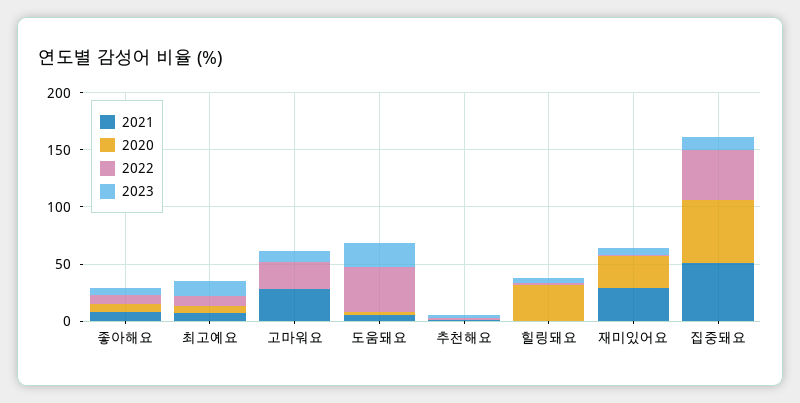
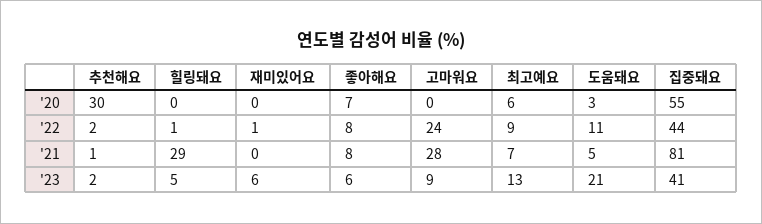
  {
    "2021": {
      "좋아해요": 8,
      "최고예요": 7,
      "고마워요": 28,
      "도움돼요": 5,
      "추천해요": 1,
-     "힐링돼요": 0,
+     "힐링돼요": 29,
-     "재미있어요": 30,
+     "재미있어요": 0,
-     "집중돼요": 50
+     "집중돼요": 81
    },
    "2020": {
      "좋아해요": 7,
      "최고예요": 6,
      "고마워요": 0,
      "도움돼요": 3,
-     "추천해요": 0,
+     "추천해요": 30,
-     "힐링돼요": 30,
+     "힐링돼요": 0,
-     "재미있어요": 30,
+     "재미있어요": 0,
      "집중돼요": 55
    },
    "2022": {
      "좋아해요": 8,
      "최고예요": 9,
      "고마워요": 24,
-     "도움돼요": 40,
+     "도움돼요": 11,
      "추천해요": 2,
      "힐링돼요": 1,
      "재미있어요": 1,
      "집중돼요": 44
    },
    "2023": {
      "좋아해요": 6,
      "최고예요": 13,
      "고마워요": 9,
      "도움돼요": 21,
      "추천해요": 2,
      "힐링돼요": 5,
      "재미있어요": 6,
-     "집중돼요": 10
+     "집중돼요": 41
    }
  }

